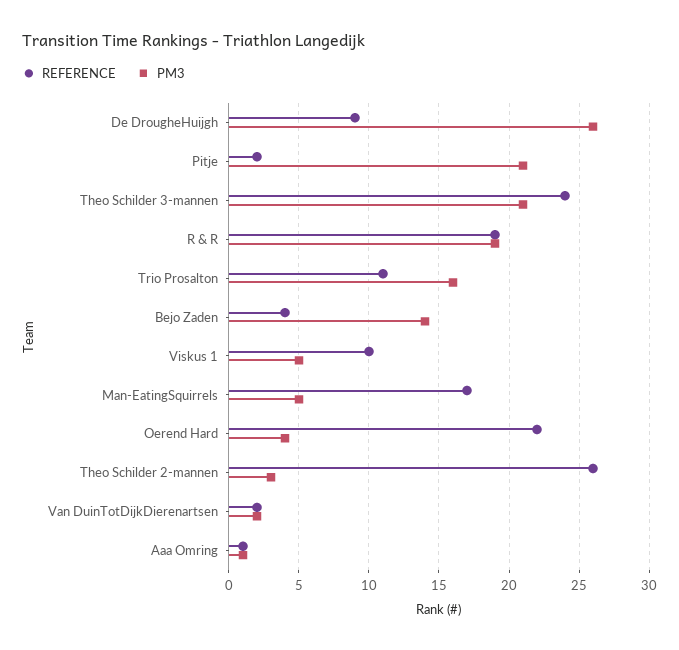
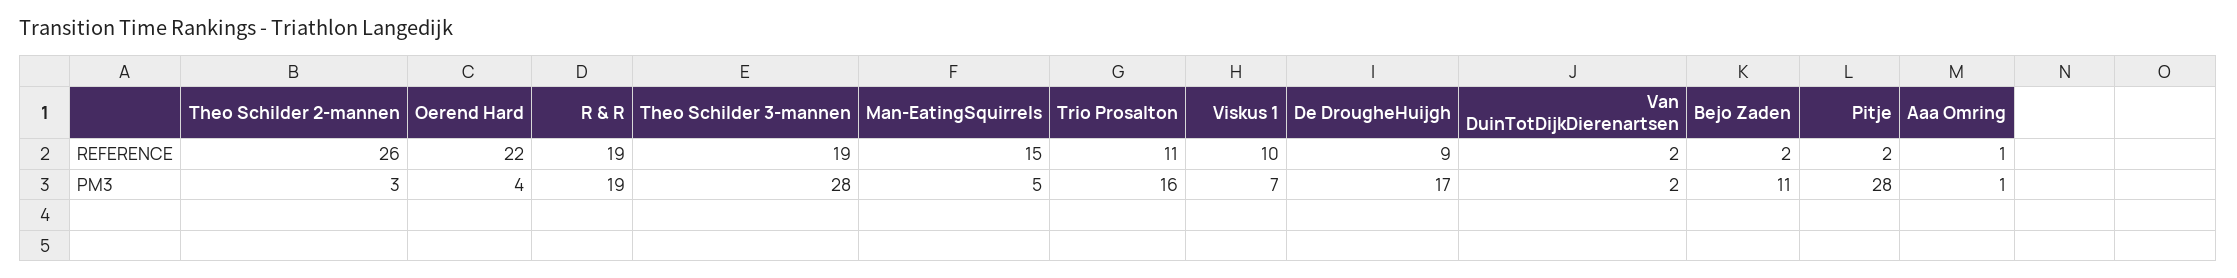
  {
    "REFERENCE": {
      "De DrougheHuijgh": 9,
      "Pitje": 2,
-     "Theo Schilder 3-mannen": 24,
+     "Theo Schilder 3-mannen": 19,
      "R & R": 19,
      "Trio Prosalton": 11,
-     "Bejo Zaden": 4,
+     "Bejo Zaden": 2,
      "Viskus 1": 10,
-     "Man-EatingSquirrels": 17,
+     "Man-EatingSquirrels": 15,
      "Oerend Hard": 22,
      "Theo Schilder 2-mannen": 26,
      "Van DuinTotDijkDierenartsen": 2,
      "Aaa Omring": 1
    },
    "PM3": {
-     "De DrougheHuijgh": 26,
+     "De DrougheHuijgh": 17,
-     "Pitje": 21,
+     "Pitje": 28,
-     "Theo Schilder 3-mannen": 21,
+     "Theo Schilder 3-mannen": 28,
      "R & R": 19,
      "Trio Prosalton": 16,
-     "Bejo Zaden": 14,
+     "Bejo Zaden": 11,
-     "Viskus 1": 5,
+     "Viskus 1": 7,
      "Man-EatingSquirrels": 5,
      "Oerend Hard": 4,
      "Theo Schilder 2-mannen": 3,
      "Van DuinTotDijkDierenartsen": 2,
      "Aaa Omring": 1
    }
  }

